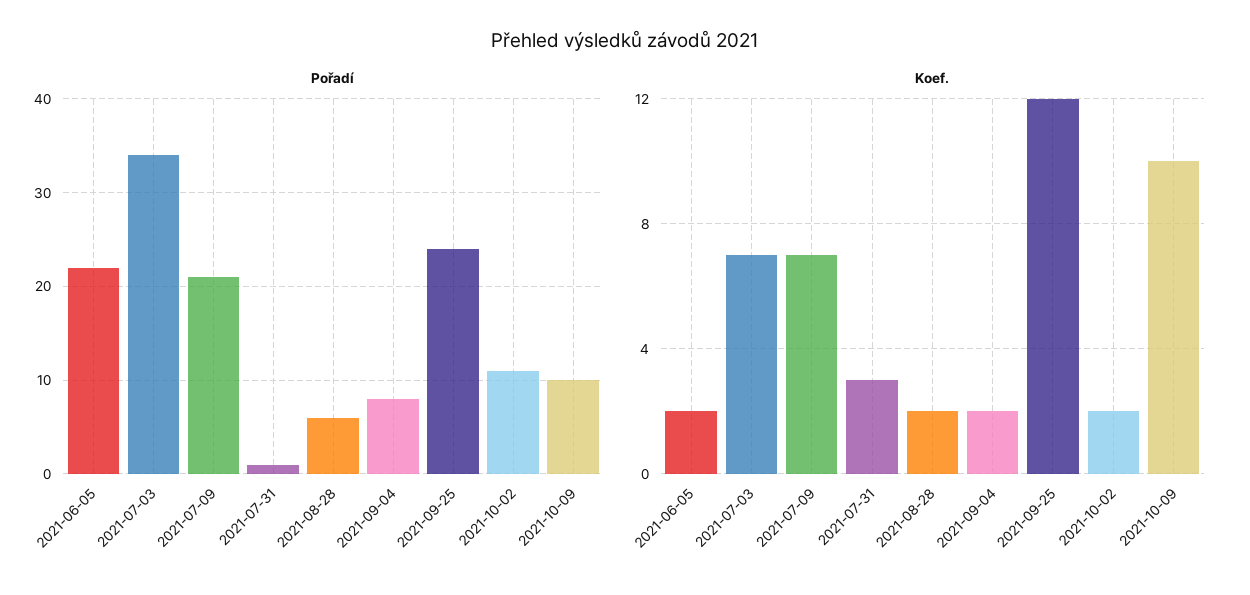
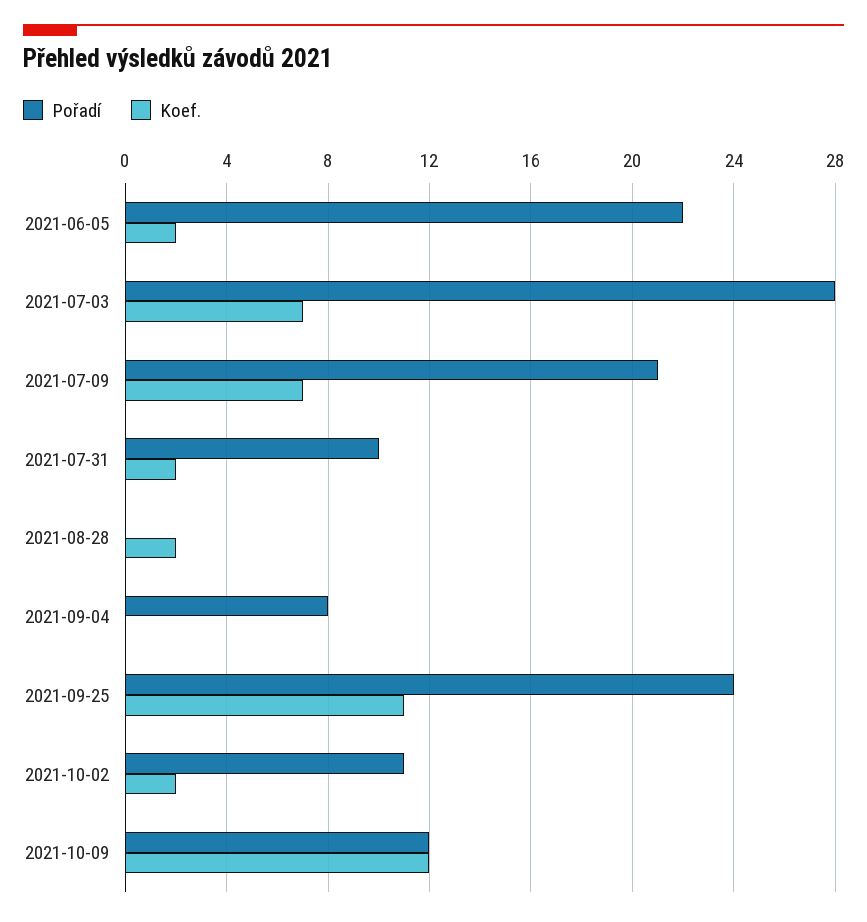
  {
    "Pořadí": {
      "2021-06-05": 22,
-     "2021-07-03": 34,
+     "2021-07-03": 28,
      "2021-07-09": 21,
-     "2021-07-31": 1,
+     "2021-07-31": 10,
-     "2021-08-28": 6,
+     "2021-08-28": 0,
      "2021-09-04": 8,
      "2021-09-25": 24,
      "2021-10-02": 11,
-     "2021-10-09": 10
+     "2021-10-09": 12
    },
    "Koef.": {
      "2021-06-05": 2,
      "2021-07-03": 7,
      "2021-07-09": 7,
-     "2021-07-31": 3,
+     "2021-07-31": 2,
      "2021-08-28": 2,
-     "2021-09-04": 2,
+     "2021-09-04": 0,
-     "2021-09-25": 12,
+     "2021-09-25": 11,
      "2021-10-02": 2,
-     "2021-10-09": 10
+     "2021-10-09": 12
    }
  }

